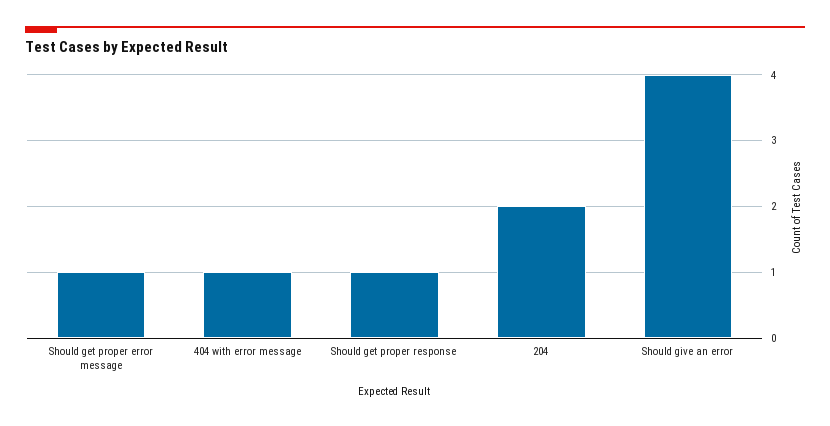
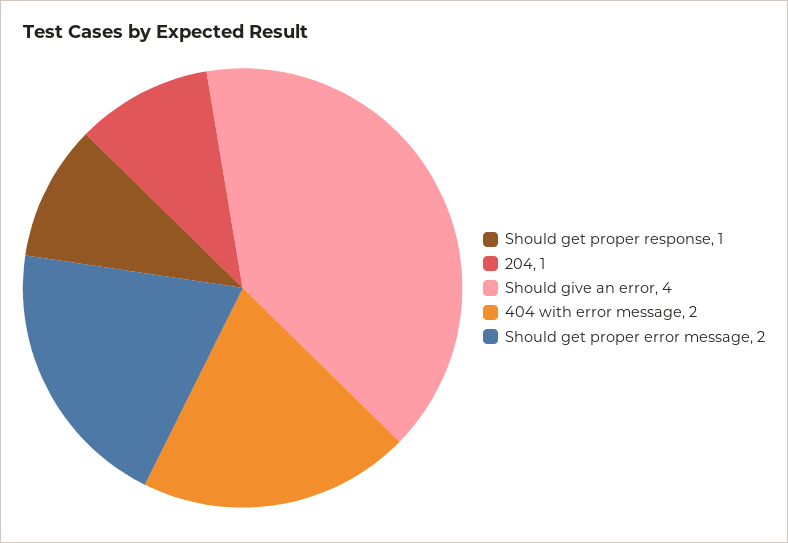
  {
-   "Should get proper error message": 1,
+   "Should get proper error message": 2,
-   "404 with error message": 1,
+   "404 with error message": 2,
    "Should get proper response": 1,
-   "204": 2,
+   "204": 1,
    "Should give an error": 4
  }

